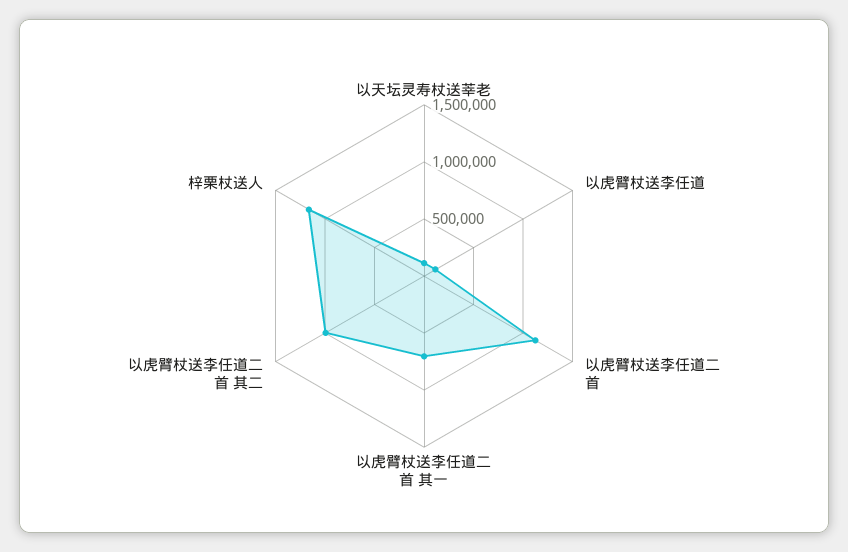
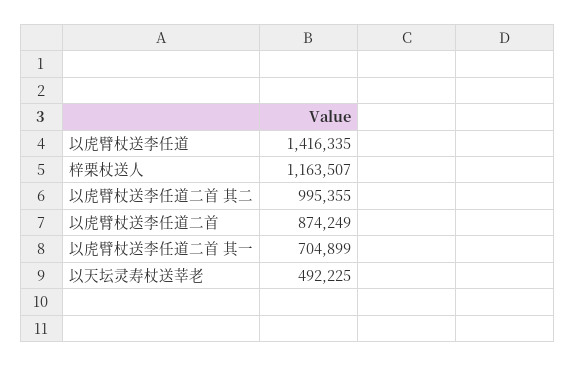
  {
-   "以天坛灵寿杖送莘老": 100000,
+   "以天坛灵寿杖送莘老": 492225,
-   "以虎臂杖送李任道": 100000,
+   "以虎臂杖送李任道": 1416335,
-   "以虎臂杖送李任道二首": 1100000,
+   "以虎臂杖送李任道二首": 874249,
    "以虎臂杖送李任道二首 其一": 704899,
    "以虎臂杖送李任道二首 其二": 995355,
    "梓栗杖送人": 1163507
  }

